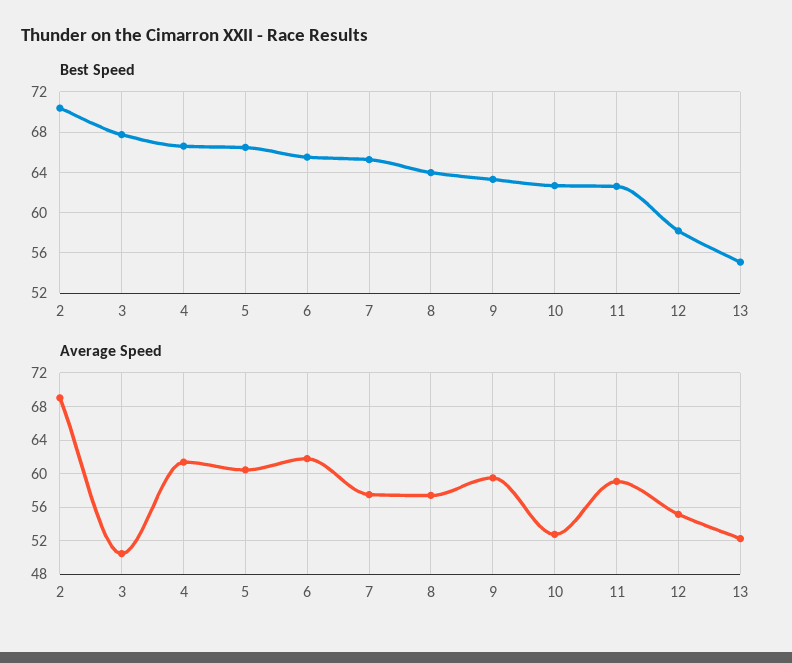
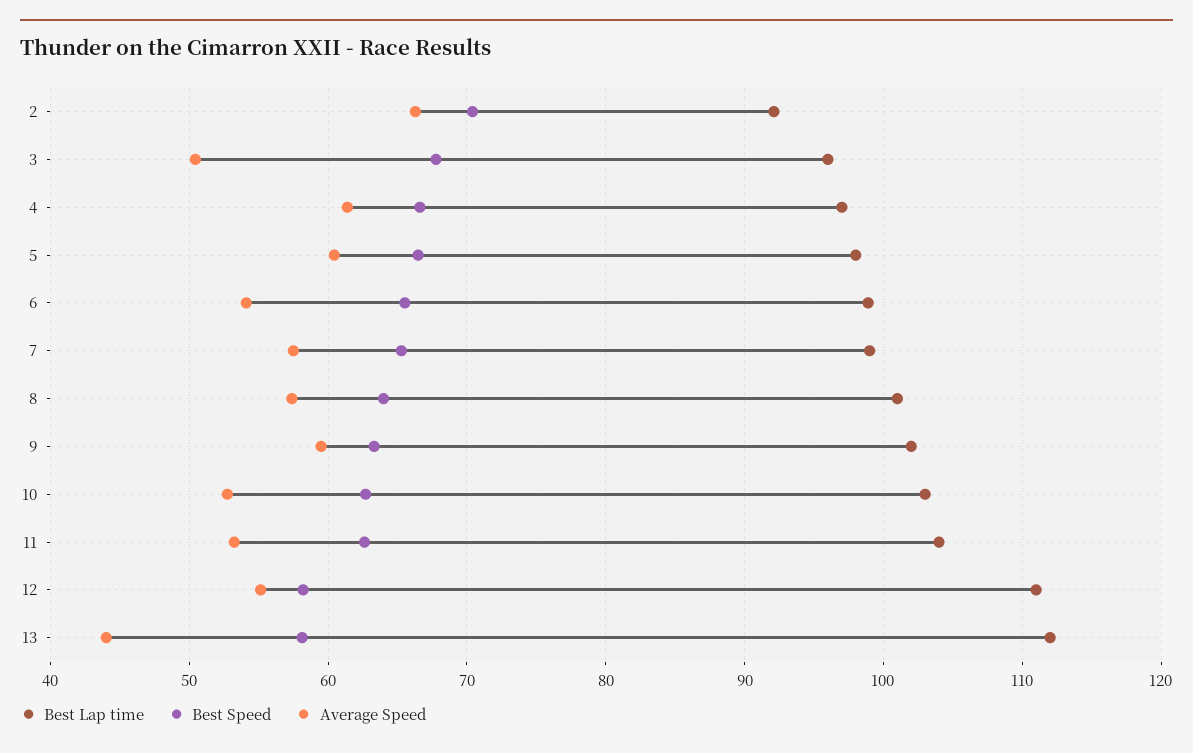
  {
    "Best Speed": {
      "2": 70,
      "3": 68,
      "4": 67,
      "5": 66,
      "6": 66,
      "7": 65,
      "8": 64,
      "9": 63,
      "10": 63,
      "11": 63,
      "12": 58,
-     "13": 55
+     "13": 58
    },
    "Average Speed": {
-     "2": 69,
+     "2": 66,
      "3": 50,
      "4": 61,
      "5": 60,
-     "6": 62,
+     "6": 54,
      "7": 58,
      "8": 57,
      "9": 60,
      "10": 53,
-     "11": 59,
+     "11": 53,
      "12": 55,
-     "13": 52
+     "13": 44
-   }
+   },
+   "Best Lap time": {
+     "2": 92,
+     "3": 96,
+     "4": 97,
+     "5": 98,
+     "6": 99,
+     "7": 99,
+     "8": 101,
+     "9": 102,
+     "10": 103,
+     "11": 104,
+     "12": 111,
+     "13": 112
+   }
  }

